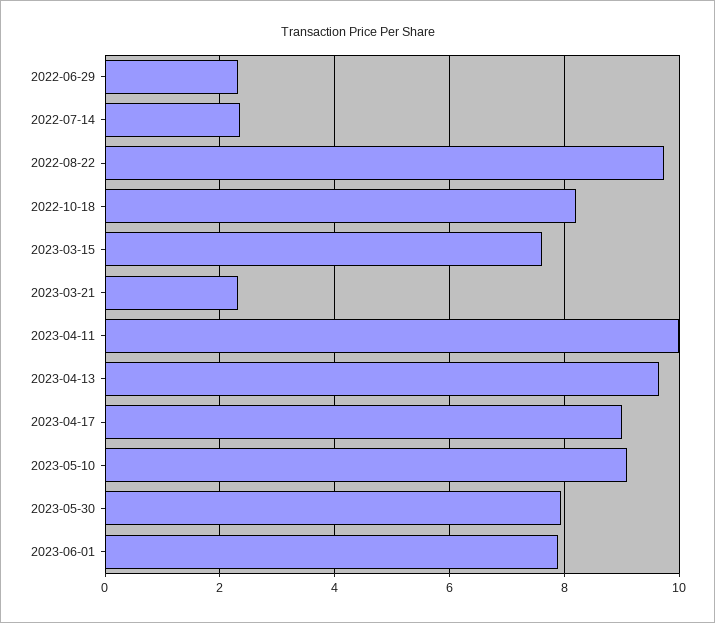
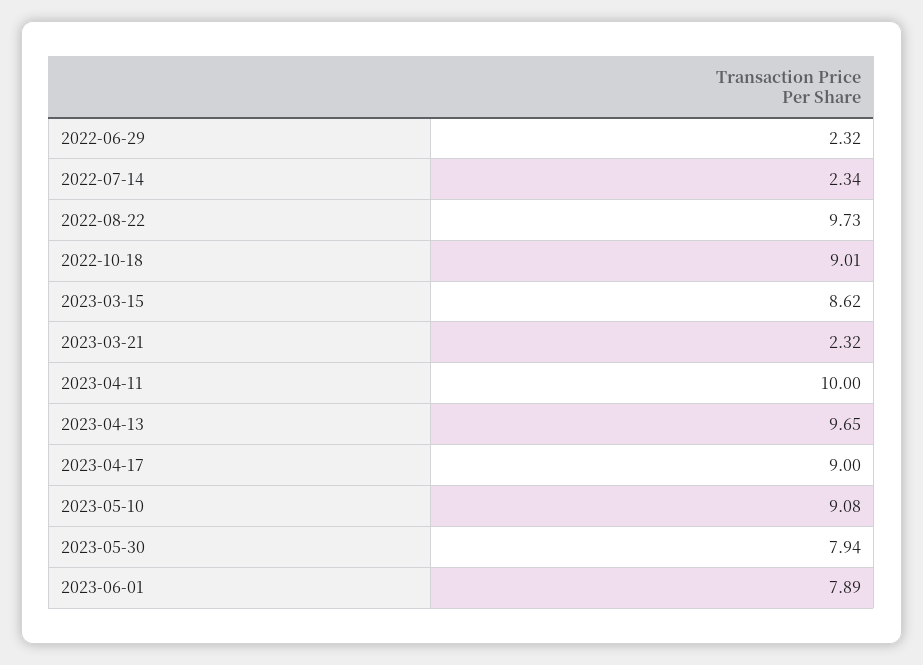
  {
    "2022-06-29": 2.32,
    "2022-07-14": 2.34,
    "2022-08-22": 9.73,
-   "2022-10-18": 8.2,
+   "2022-10-18": 9.01,
-   "2023-03-15": 7.6,
+   "2023-03-15": 8.62,
    "2023-03-21": 2.32,
    "2023-04-11": 10,
    "2023-04-13": 9.65,
    "2023-04-17": 9,
    "2023-05-10": 9.08,
    "2023-05-30": 7.94,
    "2023-06-01": 7.89
  }

